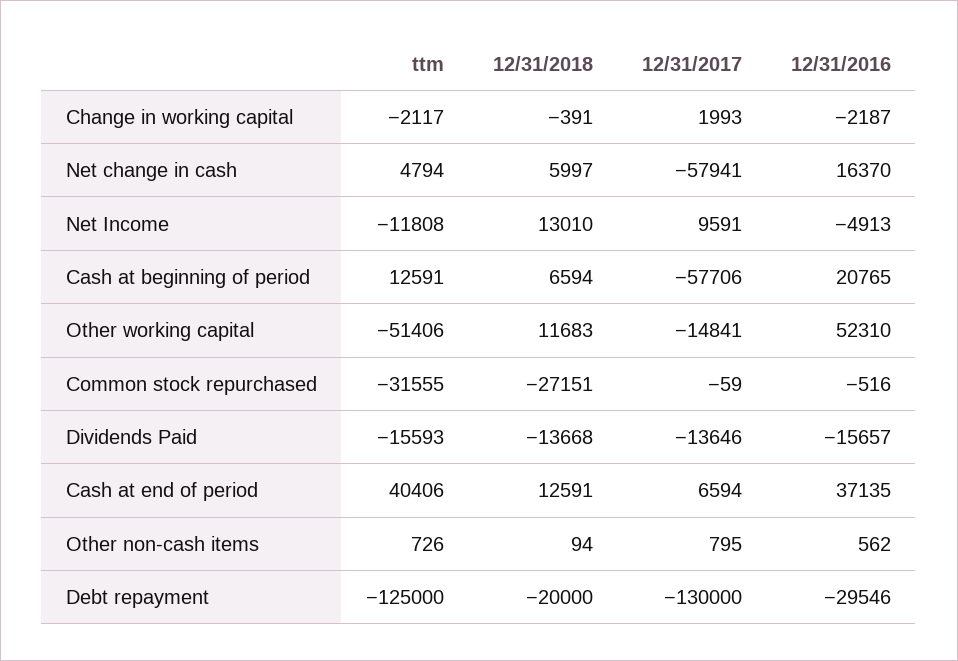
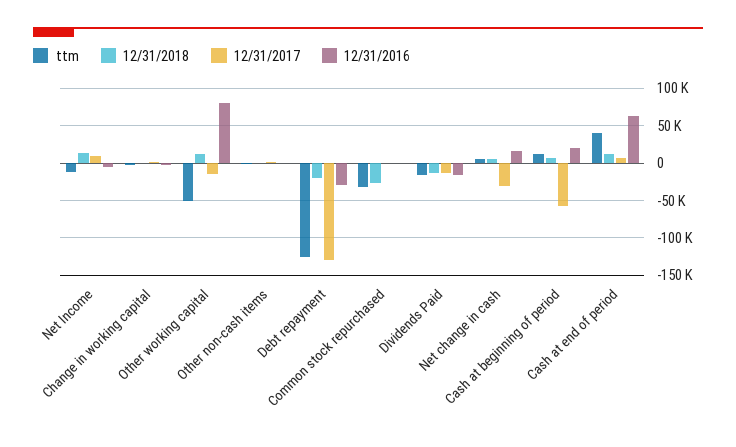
  {
    "ttm": {
      "Change in working capital": -2117,
      "Net change in cash": 4794,
      "Net Income": -11808,
      "Cash at beginning of period": 12591,
      "Other working capital": -51406,
      "Common stock repurchased": -31555,
      "Dividends Paid": -15593,
      "Cash at end of period": 40406,
      "Other non-cash items": 726,
      "Debt repayment": -125000
    },
    "12/31/2018": {
      "Change in working capital": -391,
      "Net change in cash": 5997,
      "Net Income": 13010,
      "Cash at beginning of period": 6594,
      "Other working capital": 11683,
      "Common stock repurchased": -27151,
      "Dividends Paid": -13668,
      "Cash at end of period": 12591,
      "Other non-cash items": 94,
      "Debt repayment": -20000
    },
    "12/31/2017": {
      "Change in working capital": 1993,
-     "Net change in cash": -57941,
+     "Net change in cash": -30000,
      "Net Income": 9591,
      "Cash at beginning of period": -57706,
      "Other working capital": -14841,
      "Common stock repurchased": -59,
      "Dividends Paid": -13646,
      "Cash at end of period": 6594,
      "Other non-cash items": 795,
      "Debt repayment": -130000
    },
    "12/31/2016": {
      "Change in working capital": -2187,
      "Net change in cash": 16370,
      "Net Income": -4913,
      "Cash at beginning of period": 20765,
-     "Other working capital": 52310,
+     "Other working capital": 80000,
      "Common stock repurchased": -516,
      "Dividends Paid": -15657,
-     "Cash at end of period": 37135,
+     "Cash at end of period": 60000,
      "Other non-cash items": 562,
      "Debt repayment": -29546
    }
  }

